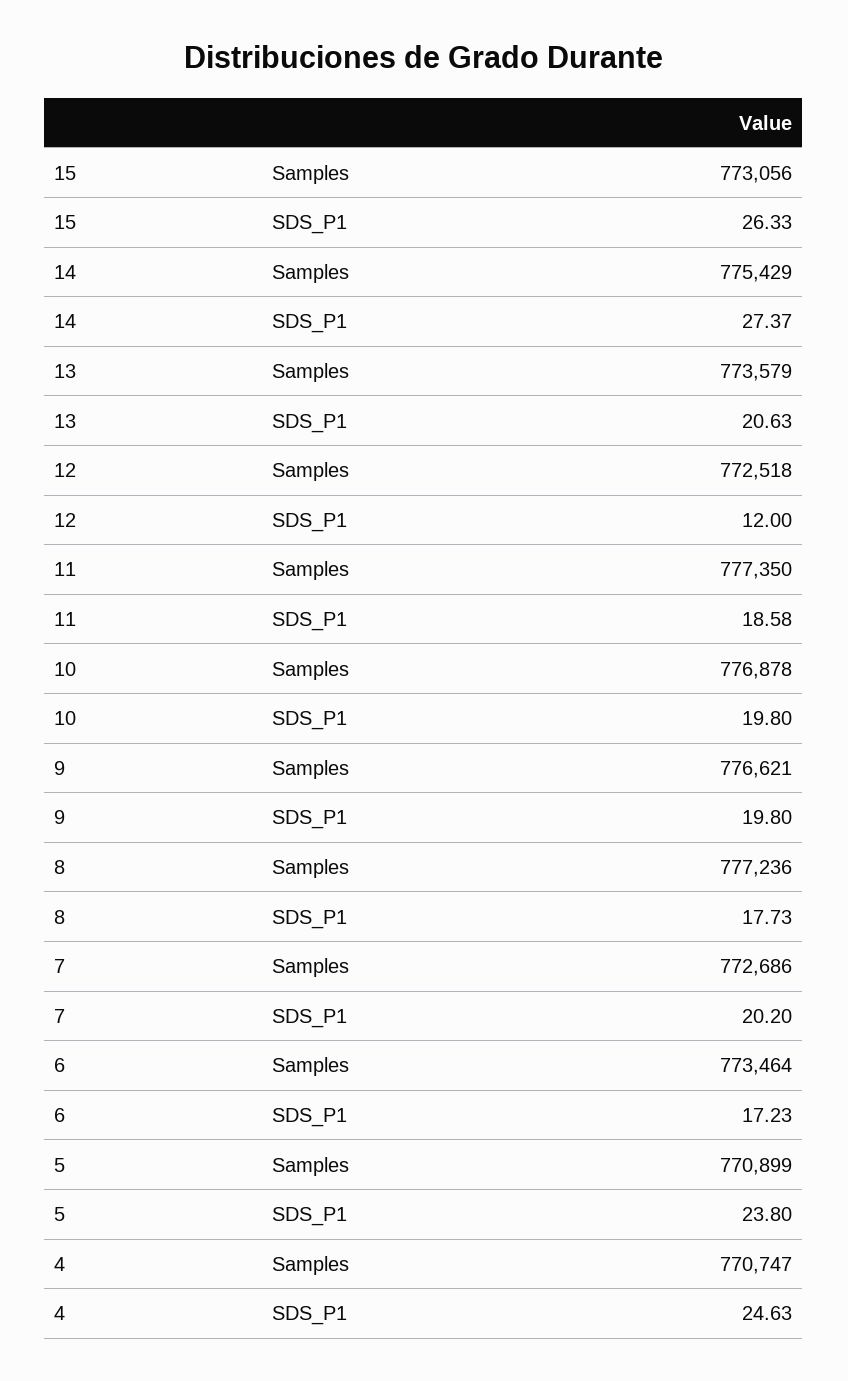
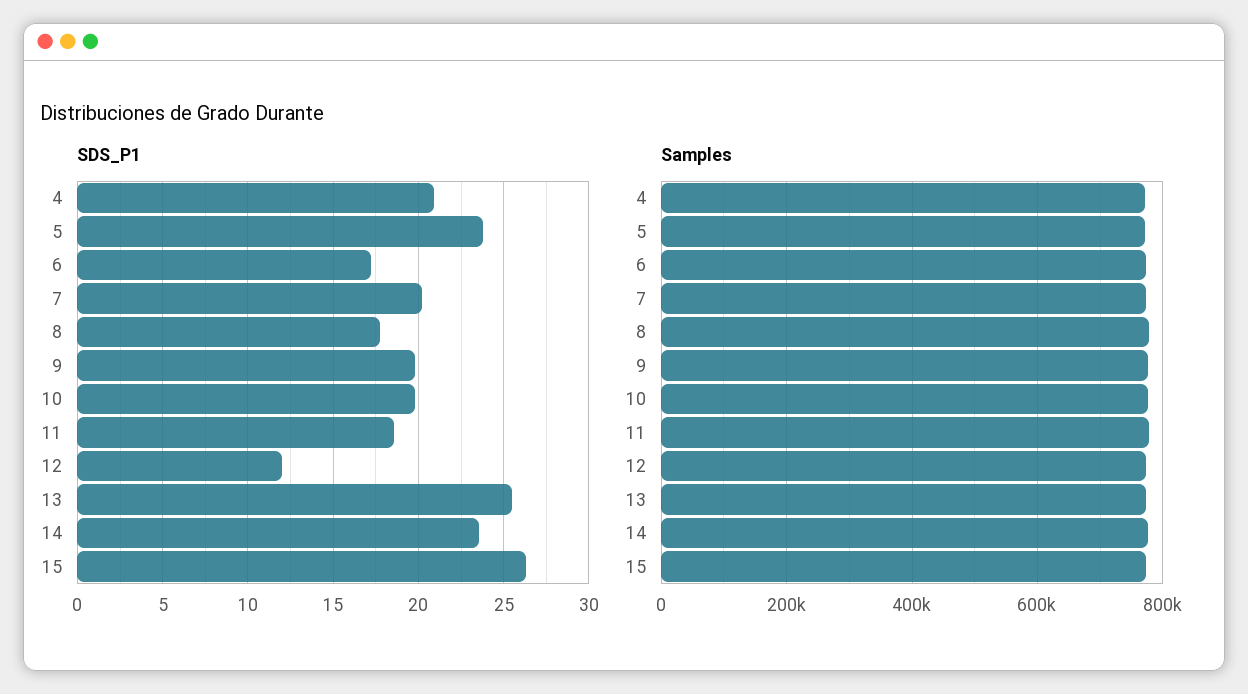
  {
    "Samples": {
      "15": 773056,
      "14": 775429,
      "13": 773579,
      "12": 772518,
      "11": 777350,
      "10": 776878,
      "9": 776621,
      "8": 777236,
      "7": 772686,
      "6": 773464,
      "5": 770899,
      "4": 770747
    },
    "SDS_P1": {
      "15": 26.33,
-     "14": 27.37,
+     "14": 23.5,
-     "13": 20.63,
+     "13": 25.5,
      "12": 12,
      "11": 18.58,
      "10": 19.8,
      "9": 19.8,
      "8": 17.73,
      "7": 20.2,
      "6": 17.23,
      "5": 23.8,
-     "4": 24.63
+     "4": 21
    }
  }

